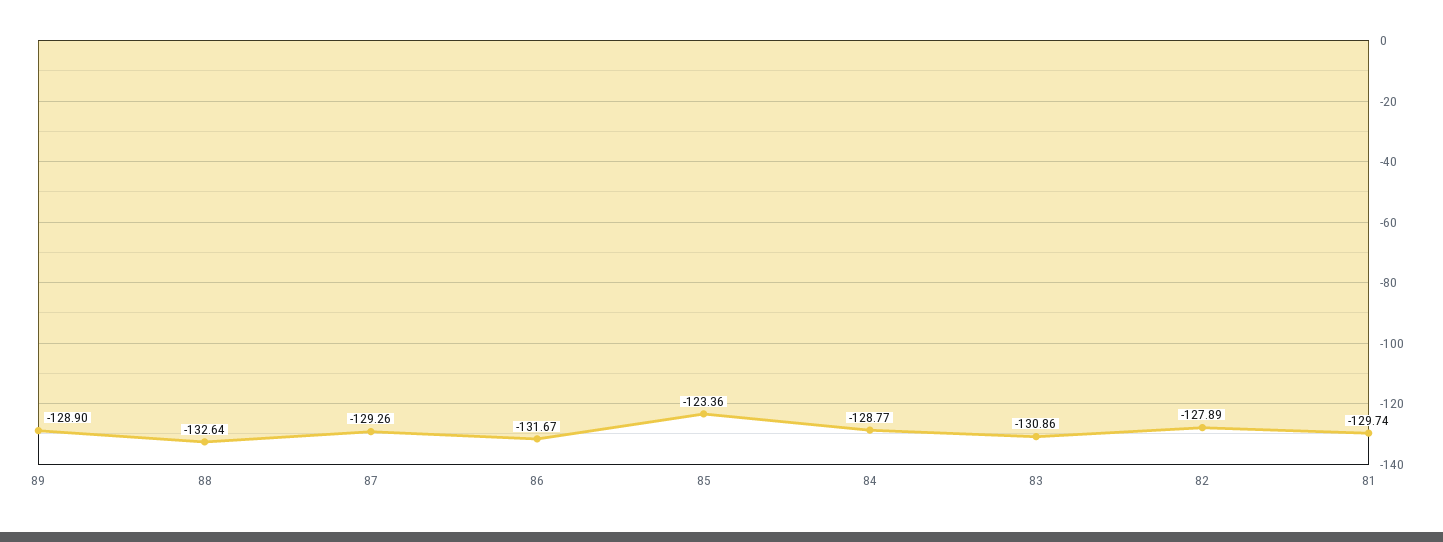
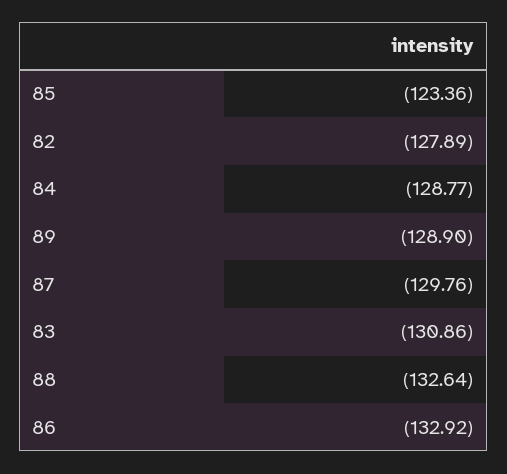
  {
    "89": -128.9,
    "88": -132.64,
-   "87": -129.26,
+   "87": -129.76,
-   "86": -131.67,
+   "86": -132.92,
    "85": -123.36,
    "84": -128.77,
    "83": -130.86,
-   "82": -127.89,
+   "82": -127.89
-   "81": -129.74
  }

